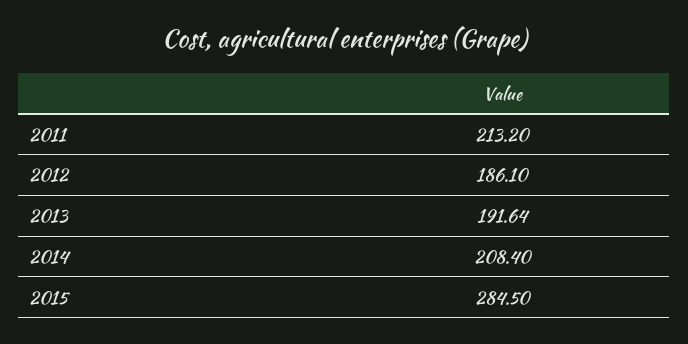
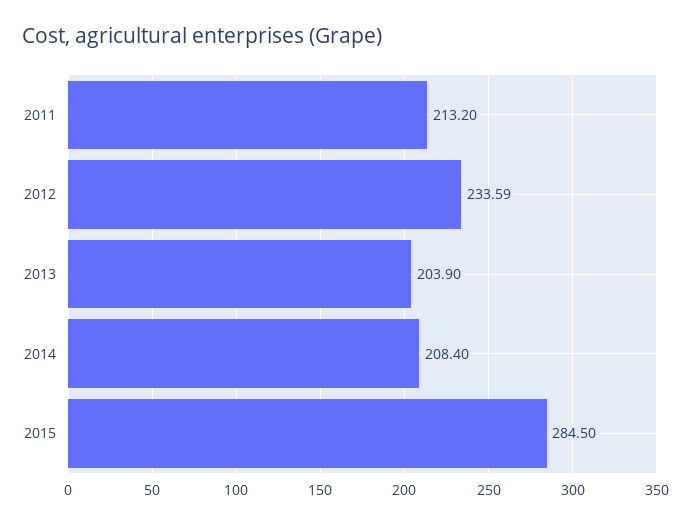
  {
    "2011": 213.2,
-   "2012": 186.1,
+   "2012": 233.59,
-   "2013": 191.64,
+   "2013": 203.9,
    "2014": 208.4,
    "2015": 284.5
  }

